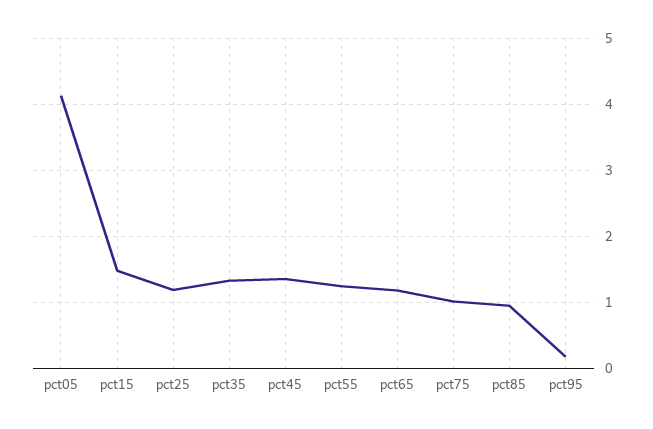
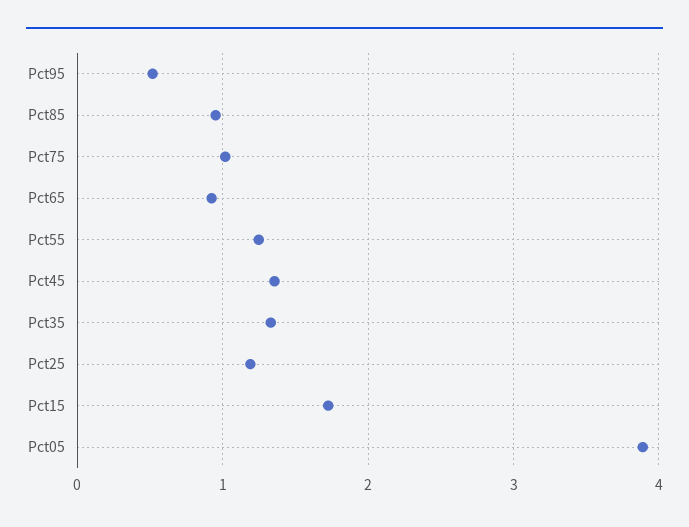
  {
-   "pct05": 4.1,
+   "pct05": 3.9,
-   "pct15": 1.5,
+   "pct15": 1.7,
    "pct25": 1.2,
    "pct35": 1.3,
    "pct45": 1.4,
    "pct55": 1.2,
-   "pct65": 1.2,
+   "pct65": 0.9,
    "pct75": 1,
    "pct85": 1,
-   "pct95": 0.2
+   "pct95": 0.5
  }

